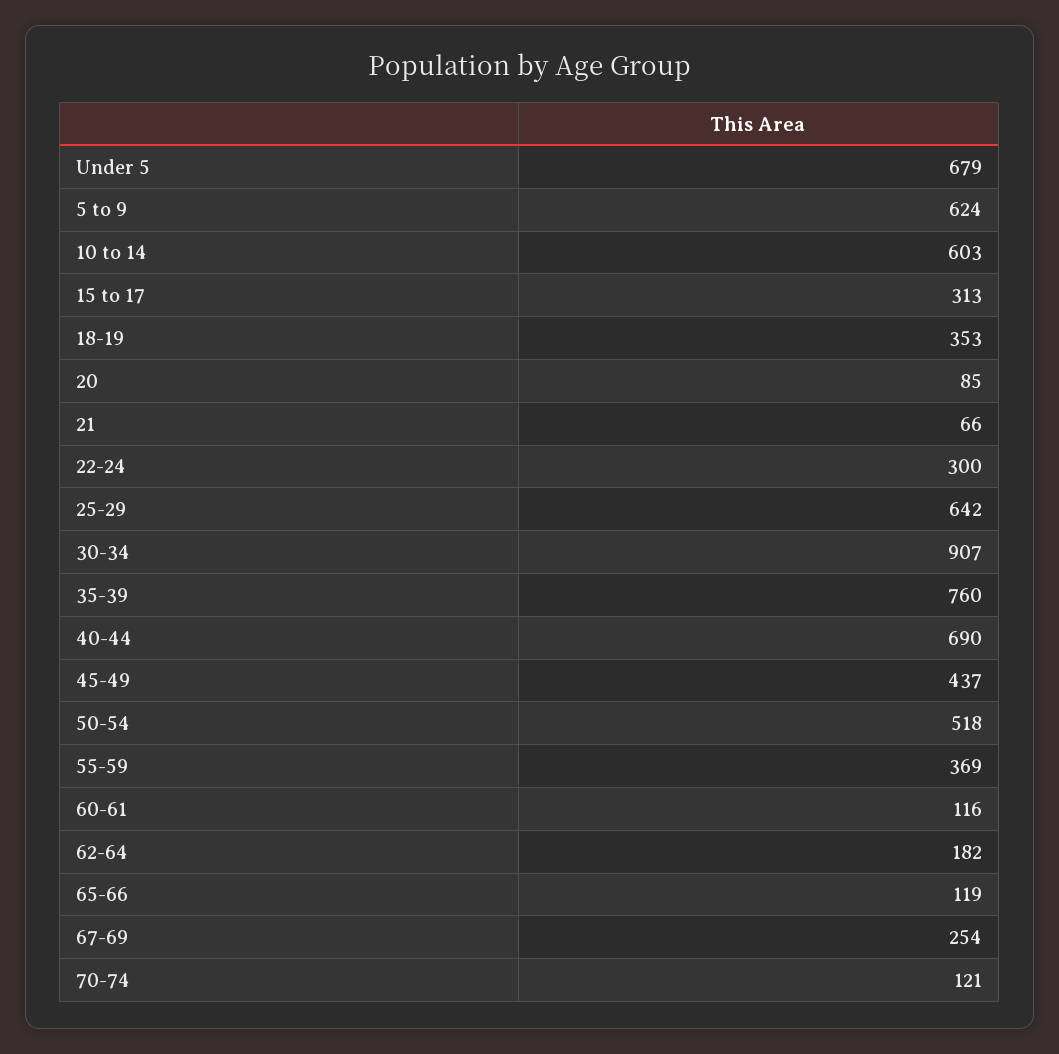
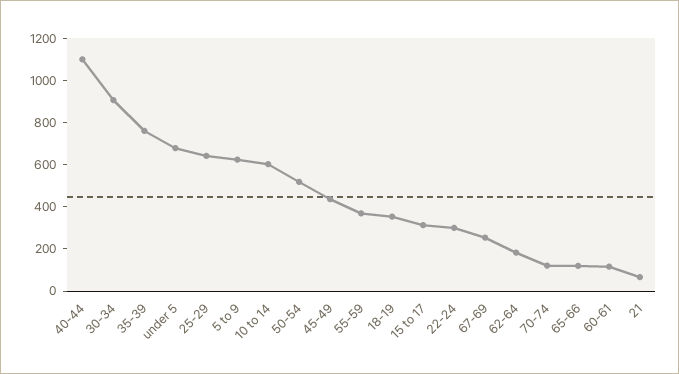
  {
    "Under 5": 679,
    "5 to 9": 624,
    "10 to 14": 603,
    "15 to 17": 313,
    "18-19": 353,
-   "20": 85,
    "21": 66,
    "22-24": 300,
    "25-29": 642,
    "30-34": 907,
    "35-39": 760,
-   "40-44": 690,
+   "40-44": 1100,
    "45-49": 437,
    "50-54": 518,
    "55-59": 369,
    "60-61": 116,
    "62-64": 182,
    "65-66": 119,
    "67-69": 254,
    "70-74": 121
  }

